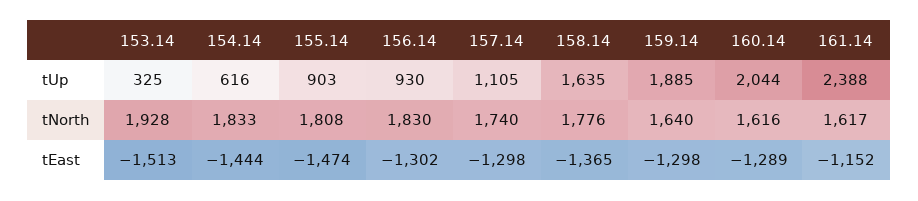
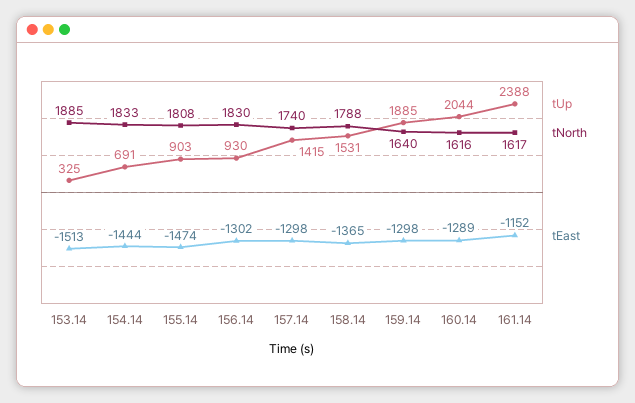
  {
    "tUp": {
      "153.14": 325,
-     "154.14": 616,
+     "154.14": 691,
      "155.14": 903,
      "156.14": 930,
-     "157.14": 1105,
+     "157.14": 1415,
-     "158.14": 1635,
+     "158.14": 1531,
      "159.14": 1885,
      "160.14": 2044,
      "161.14": 2388
    },
    "tNorth": {
-     "153.14": 1928,
+     "153.14": 1885,
      "154.14": 1833,
      "155.14": 1808,
      "156.14": 1830,
      "157.14": 1740,
-     "158.14": 1776,
+     "158.14": 1788,
      "159.14": 1640,
      "160.14": 1616,
      "161.14": 1617
    },
    "tEast": {
      "153.14": -1513,
      "154.14": -1444,
      "155.14": -1474,
      "156.14": -1302,
      "157.14": -1298,
      "158.14": -1365,
      "159.14": -1298,
      "160.14": -1289,
      "161.14": -1152
    }
  }

